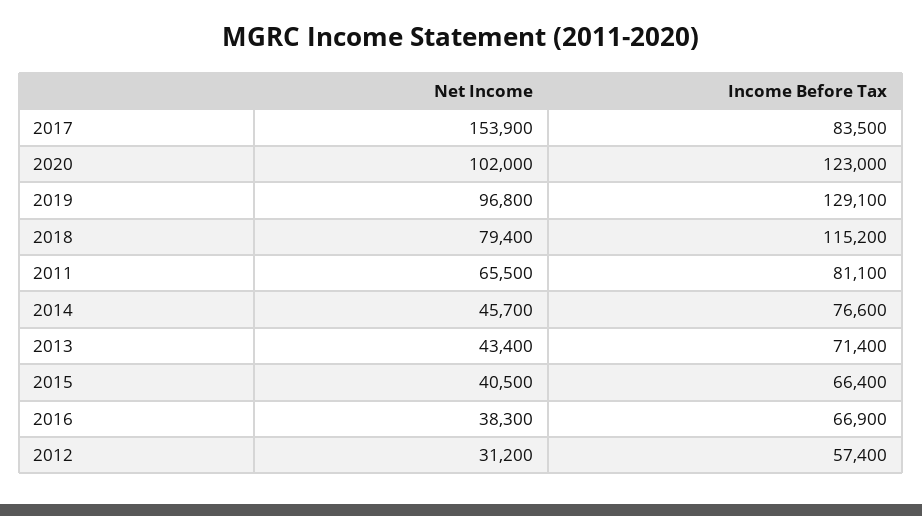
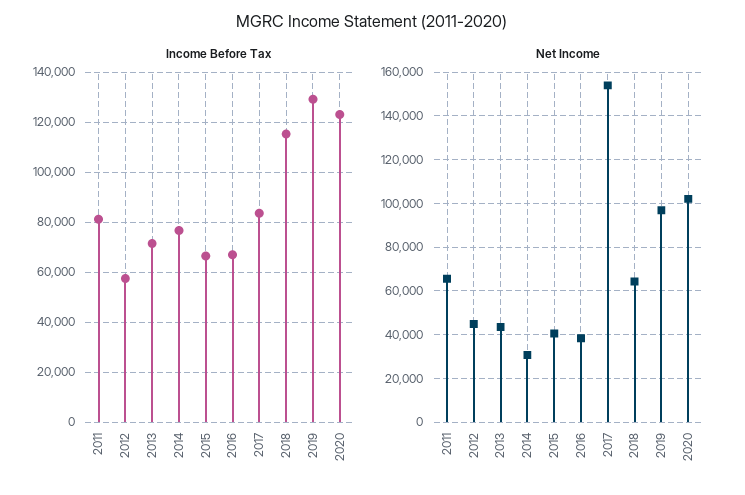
  {
    "Net Income": {
      "2017": 153900,
      "2020": 102000,
      "2019": 96800,
-     "2018": 79400,
+     "2018": 65000,
      "2011": 65500,
-     "2014": 45700,
+     "2014": 30000,
      "2013": 43400,
      "2015": 40500,
      "2016": 38300,
-     "2012": 31200
+     "2012": 45000
    },
    "Income Before Tax": {
      "2017": 83500,
      "2020": 123000,
      "2019": 129100,
      "2018": 115200,
      "2011": 81100,
      "2014": 76600,
      "2013": 71400,
      "2015": 66400,
      "2016": 66900,
      "2012": 57400
    }
  }

